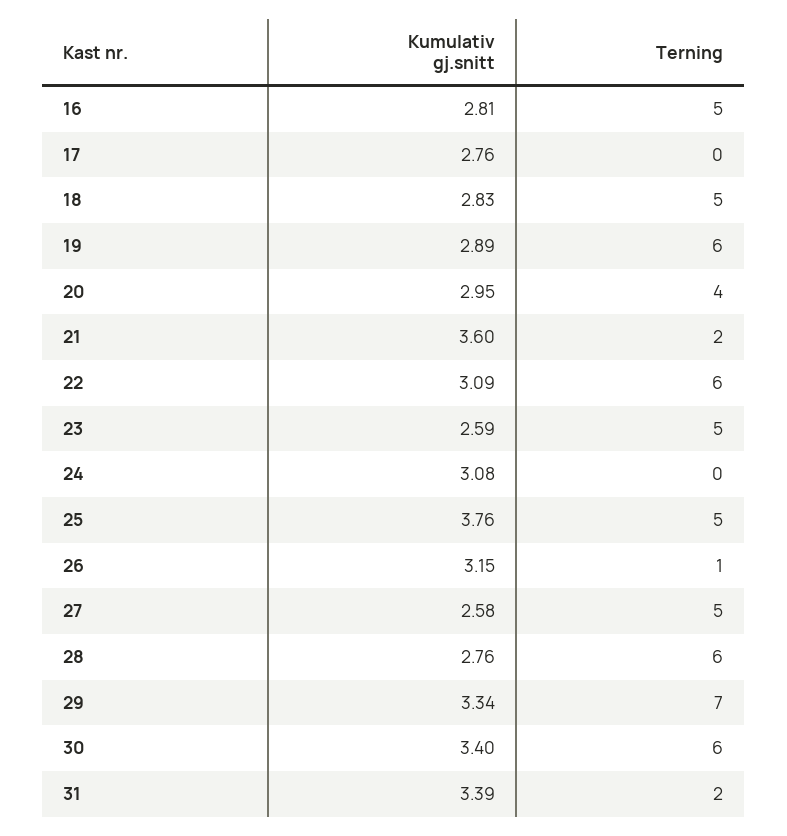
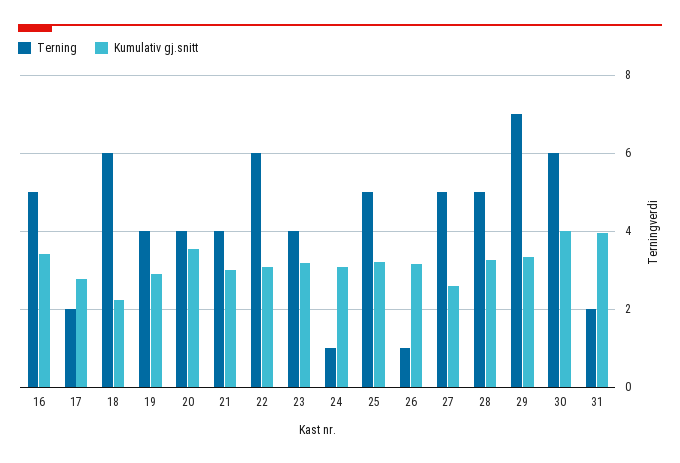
  {
    "Kumulativ gj.snitt": {
-     "16": 2.81,
+     "16": 3.4,
      "17": 2.76,
-     "18": 2.83,
+     "18": 2.2,
      "19": 2.89,
-     "20": 2.95,
+     "20": 3.6,
-     "21": 3.6,
+     "21": 3,
      "22": 3.09,
-     "23": 2.59,
+     "23": 3.2,
      "24": 3.08,
-     "25": 3.76,
+     "25": 3.2,
      "26": 3.15,
      "27": 2.58,
-     "28": 2.76,
+     "28": 3.2,
      "29": 3.34,
-     "30": 3.4,
+     "30": 4,
-     "31": 3.39
+     "31": 4
    },
    "Terning": {
      "16": 5,
-     "17": 0,
+     "17": 2,
-     "18": 5,
+     "18": 6,
-     "19": 6,
+     "19": 4,
      "20": 4,
-     "21": 2,
+     "21": 4,
      "22": 6,
-     "23": 5,
+     "23": 4,
-     "24": 0,
+     "24": 1,
      "25": 5,
      "26": 1,
      "27": 5,
-     "28": 6,
+     "28": 5,
      "29": 7,
      "30": 6,
      "31": 2
    }
  }

